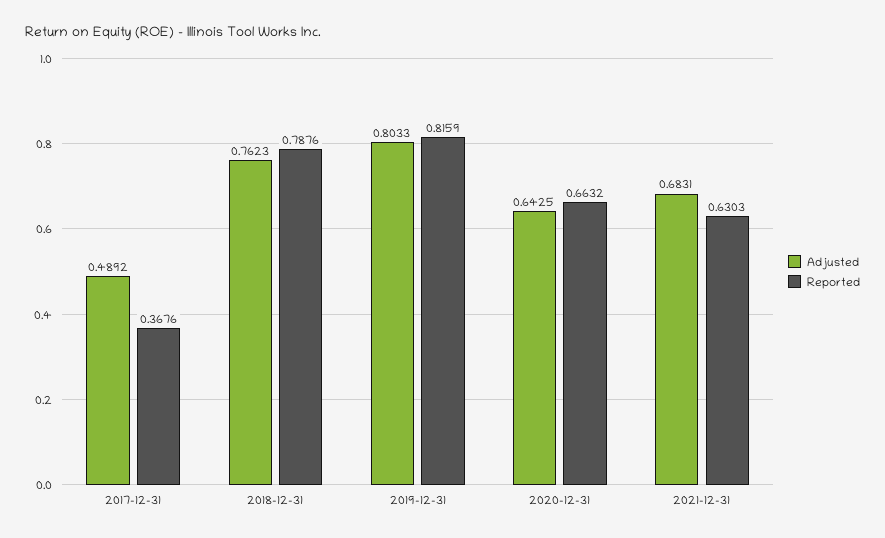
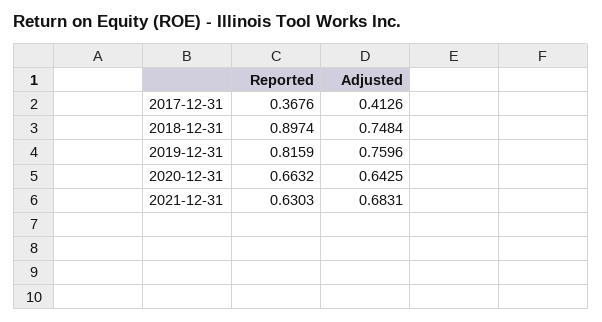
  {
    "Adjusted": {
-     "2017-12-31": 0.4892,
+     "2017-12-31": 0.4126,
-     "2018-12-31": 0.7623,
+     "2018-12-31": 0.7484,
-     "2019-12-31": 0.8033,
+     "2019-12-31": 0.7596,
      "2020-12-31": 0.6425,
      "2021-12-31": 0.6831
    },
    "Reported": {
      "2017-12-31": 0.3676,
-     "2018-12-31": 0.7876,
+     "2018-12-31": 0.8974,
      "2019-12-31": 0.8159,
      "2020-12-31": 0.6632,
      "2021-12-31": 0.6303
    }
  }

